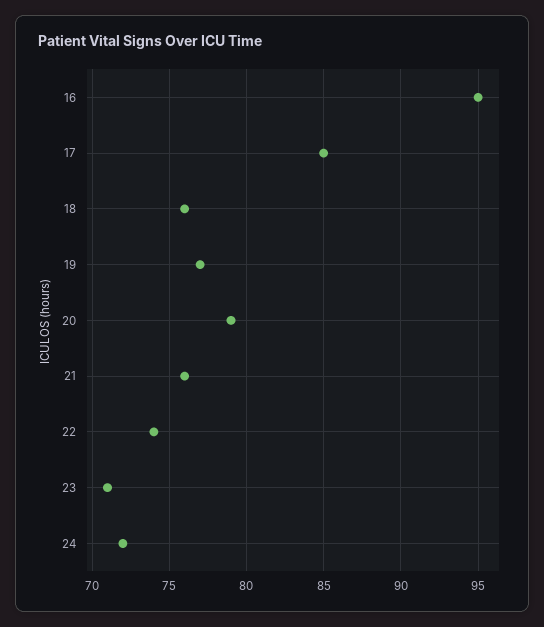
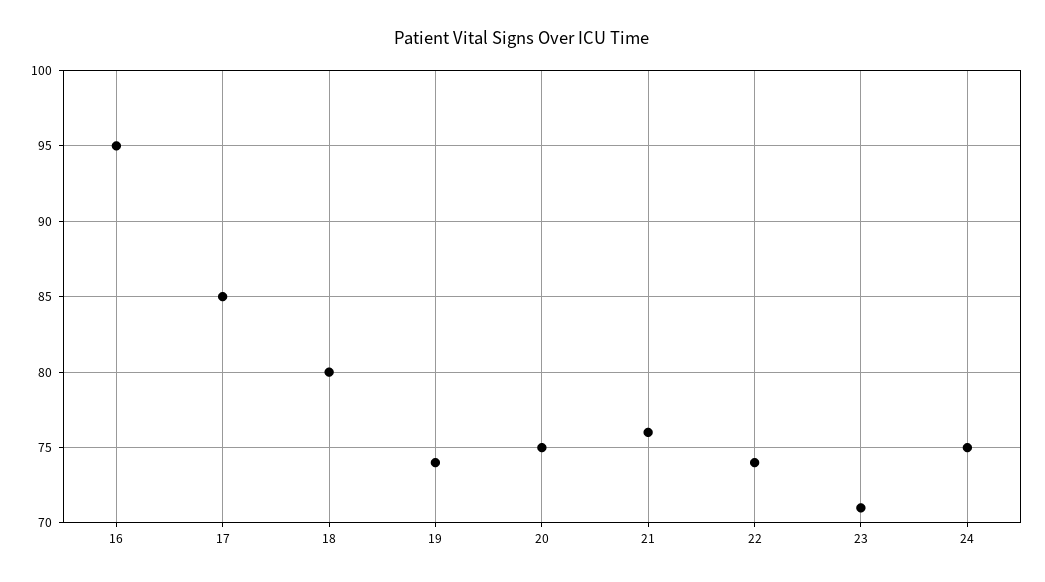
  {
    "16": 95,
    "17": 85,
-   "18": 76,
+   "18": 80,
-   "19": 77,
+   "19": 74,
-   "20": 79,
+   "20": 75,
    "21": 76,
    "22": 74,
    "23": 71,
-   "24": 72
+   "24": 75
  }

